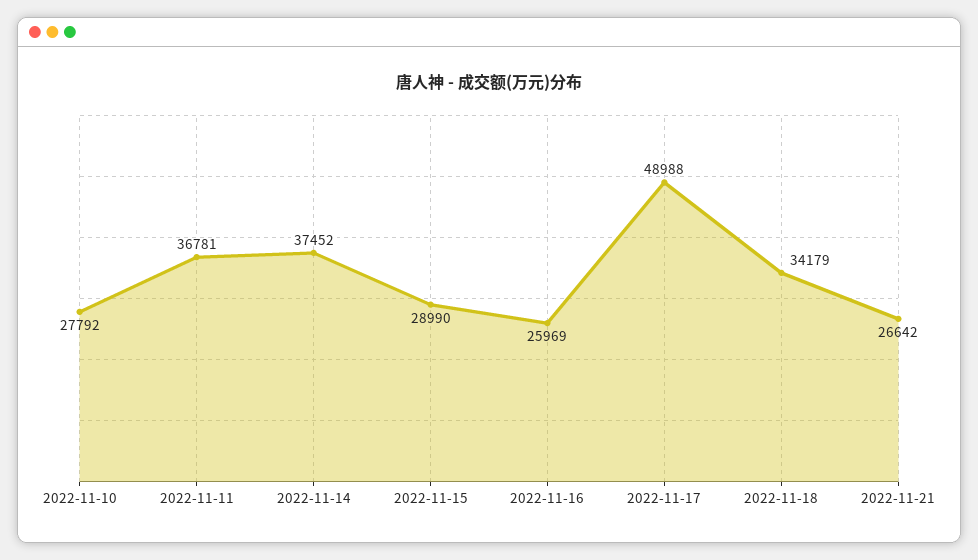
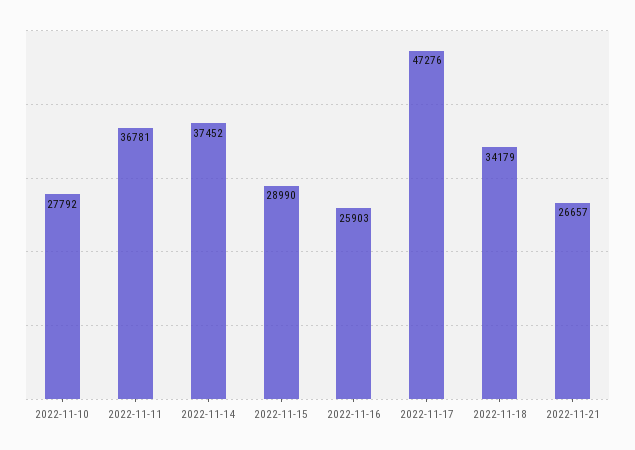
  {
    "2022-11-10": 27792,
    "2022-11-11": 36781,
    "2022-11-14": 37452,
    "2022-11-15": 28990,
-   "2022-11-16": 25969,
+   "2022-11-16": 25903,
-   "2022-11-17": 48988,
+   "2022-11-17": 47276,
    "2022-11-18": 34179,
-   "2022-11-21": 26642
+   "2022-11-21": 26657
  }

